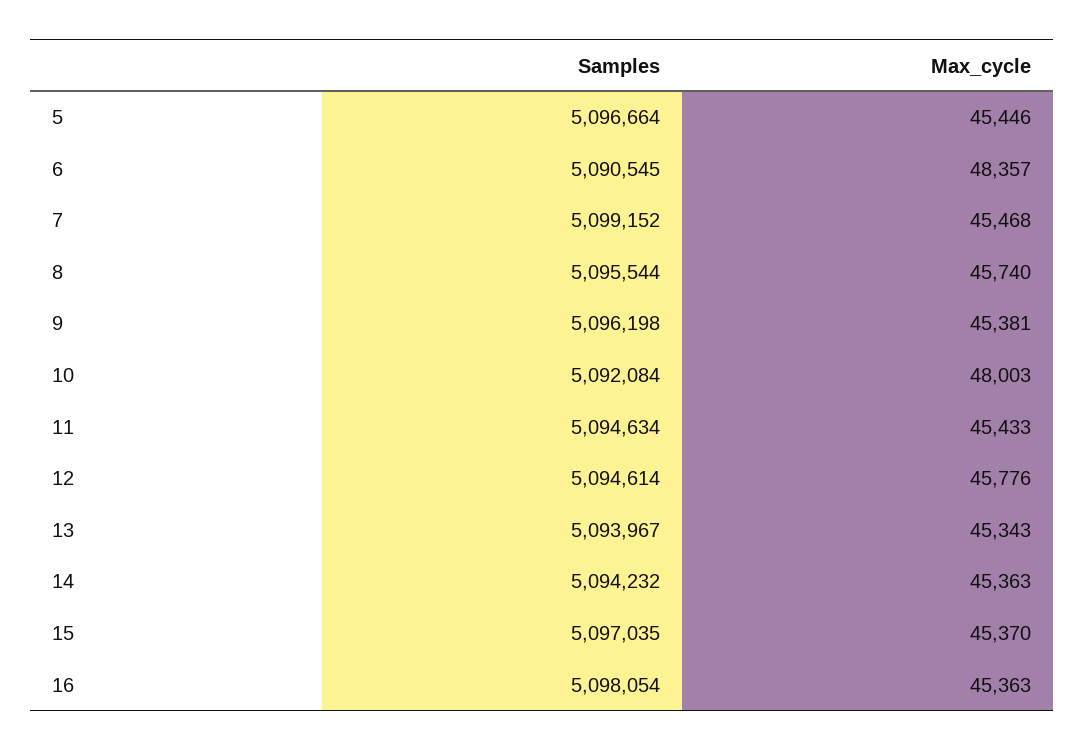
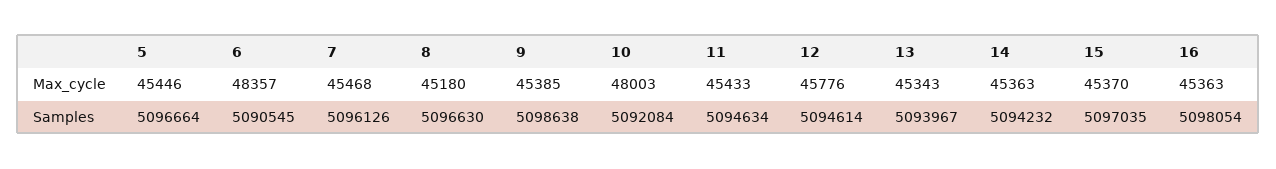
  {
    "Samples": {
      "5": 5096664,
      "6": 5090545,
-     "7": 5099152,
+     "7": 5096126,
-     "8": 5095544,
+     "8": 5096630,
-     "9": 5096198,
+     "9": 5098638,
      "10": 5092084,
      "11": 5094634,
      "12": 5094614,
      "13": 5093967,
      "14": 5094232,
      "15": 5097035,
      "16": 5098054
    },
    "Max_cycle": {
      "5": 45446,
      "6": 48357,
      "7": 45468,
-     "8": 45740,
+     "8": 45180,
-     "9": 45381,
+     "9": 45385,
      "10": 48003,
      "11": 45433,
      "12": 45776,
      "13": 45343,
      "14": 45363,
      "15": 45370,
      "16": 45363
    }
  }

